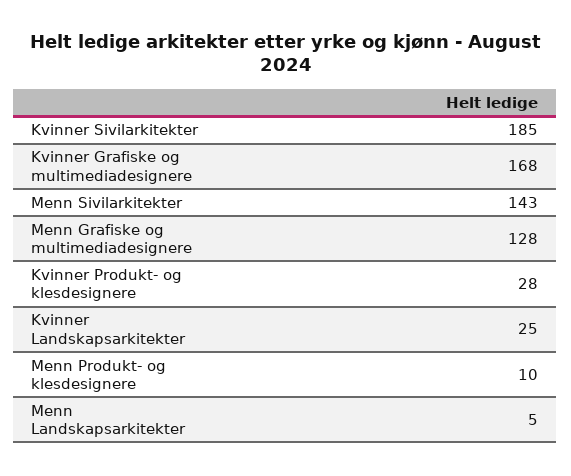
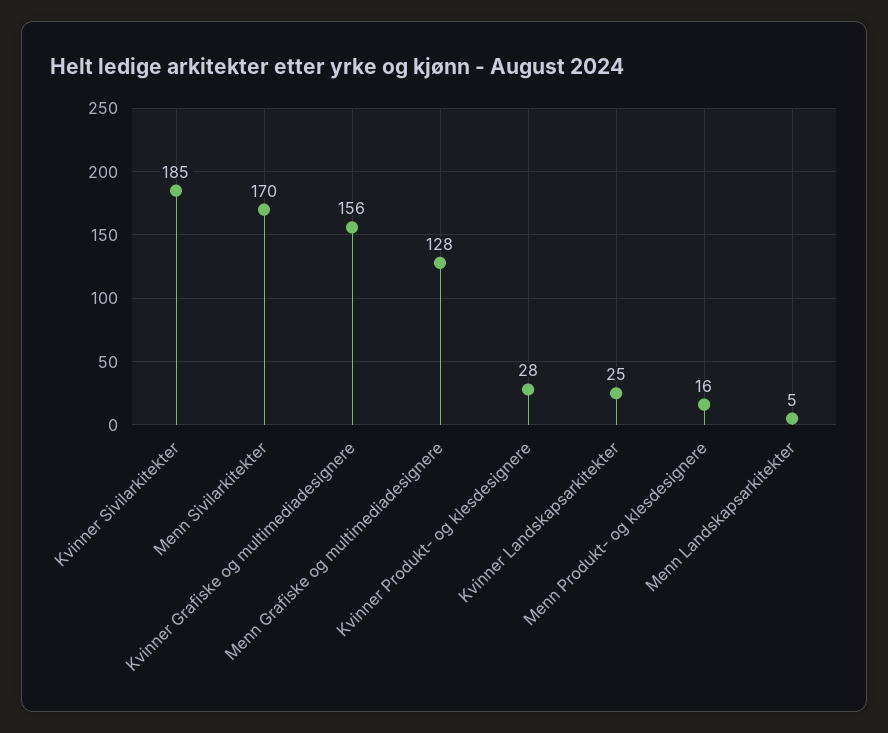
  {
    "Kvinner Sivilarkitekter": 185,
-   "Kvinner Grafiske og multimediadesignere": 168,
+   "Kvinner Grafiske og multimediadesignere": 156,
-   "Menn Sivilarkitekter": 143,
+   "Menn Sivilarkitekter": 170,
    "Menn Grafiske og multimediadesignere": 128,
    "Kvinner Produkt- og klesdesignere": 28,
    "Kvinner Landskapsarkitekter": 25,
-   "Menn Produkt- og klesdesignere": 10,
+   "Menn Produkt- og klesdesignere": 16,
    "Menn Landskapsarkitekter": 5
  }

